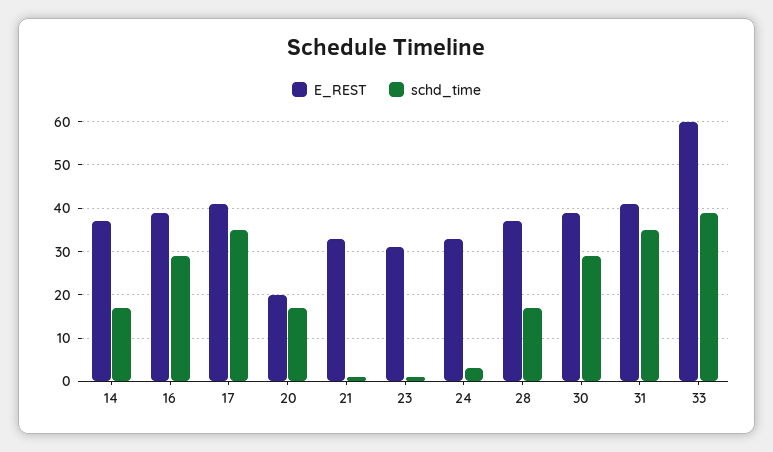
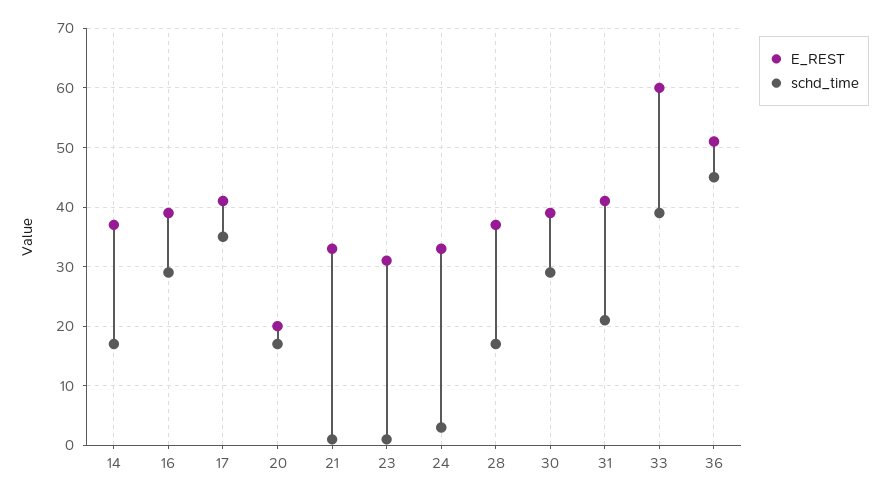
  {
    "E_REST": {
      "14": 35,
      "16": 40,
      "17": 40,
      "20": 20,
      "21": 35,
      "23": 30,
      "24": 35,
      "28": 35,
      "30": 40,
      "31": 40,
-     "33": 60
+     "33": 60,
+     "36": 50
    },
    "schd_time": {
      "14": 15,
      "16": 30,
      "17": 35,
      "20": 15,
      "21": 0,
      "23": 0,
      "24": 5,
      "28": 15,
      "30": 30,
-     "31": 35,
+     "31": 20,
-     "33": 40
+     "33": 40,
+     "36": 45
    }
  }

